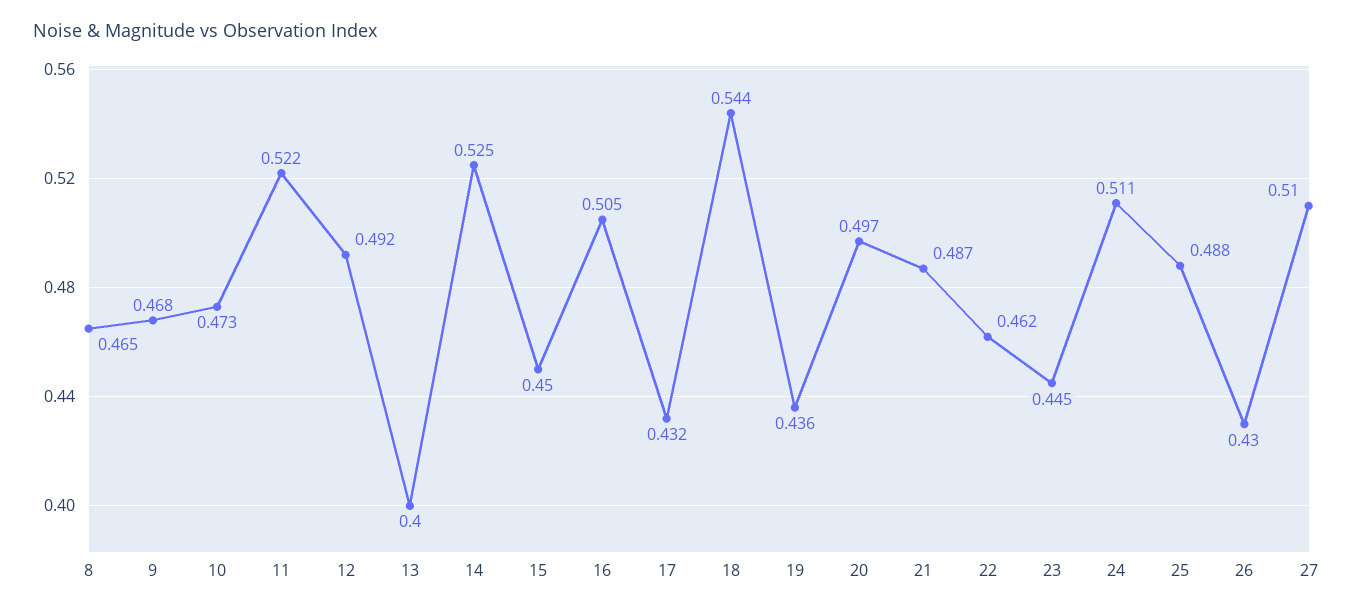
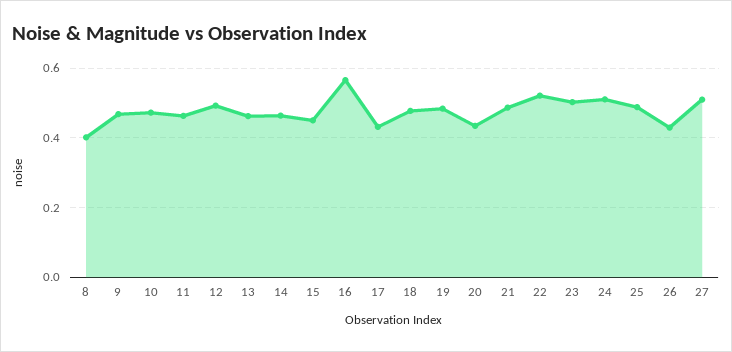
  {
-   "8": 0.465,
+   "8": 0.4,
    "9": 0.468,
    "10": 0.473,
-   "11": 0.522,
+   "11": 0.46,
    "12": 0.492,
-   "13": 0.4,
+   "13": 0.46,
-   "14": 0.525,
+   "14": 0.46,
    "15": 0.45,
-   "16": 0.505,
+   "16": 0.56,
    "17": 0.432,
-   "18": 0.544,
+   "18": 0.48,
-   "19": 0.436,
+   "19": 0.48,
-   "20": 0.497,
+   "20": 0.44,
    "21": 0.487,
-   "22": 0.462,
+   "22": 0.52,
-   "23": 0.445,
+   "23": 0.5,
    "24": 0.511,
    "25": 0.488,
    "26": 0.43,
    "27": 0.51
  }

